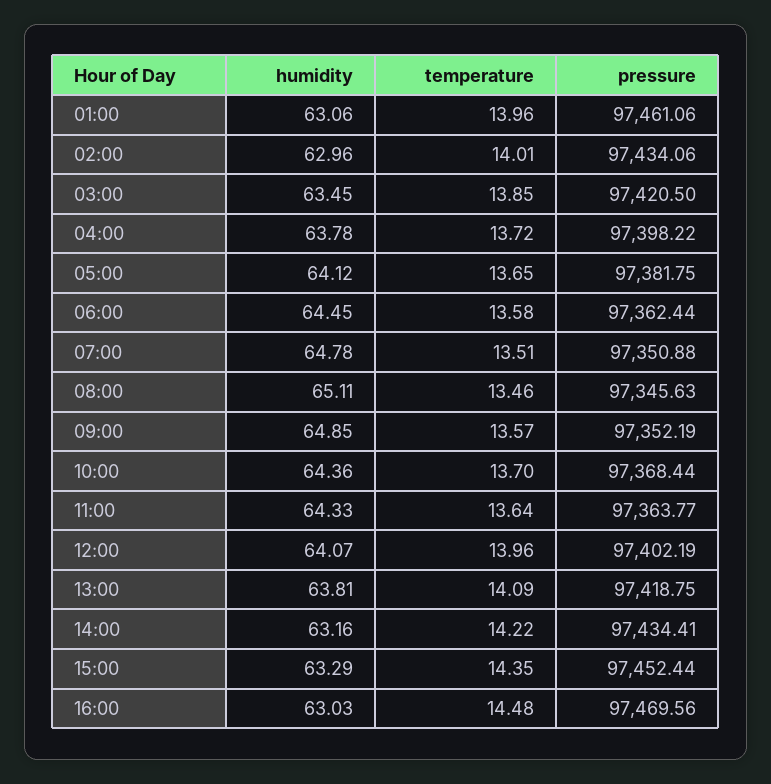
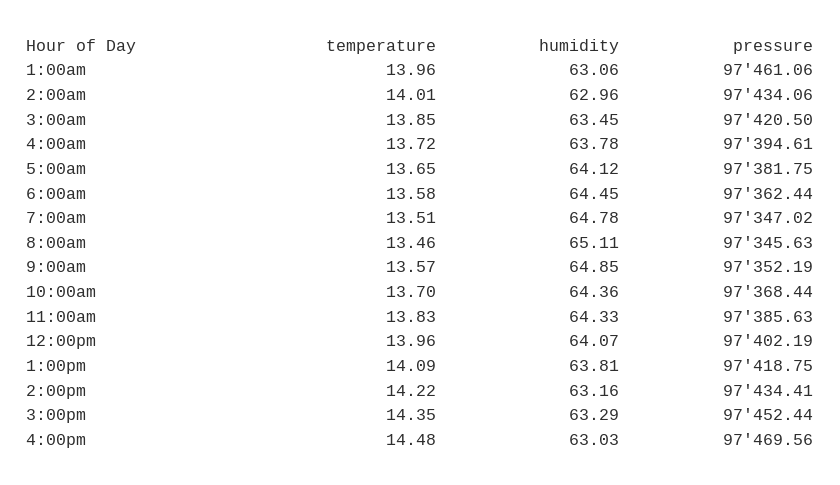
  {
    "humidity": {
      "01:00": 63.06,
      "02:00": 62.96,
      "03:00": 63.45,
      "04:00": 63.78,
      "05:00": 64.12,
      "06:00": 64.45,
      "07:00": 64.78,
      "08:00": 65.11,
      "09:00": 64.85,
      "10:00": 64.36,
      "11:00": 64.33,
      "12:00": 64.07,
      "13:00": 63.81,
      "14:00": 63.16,
      "15:00": 63.29,
      "16:00": 63.03
    },
    "temperature": {
      "01:00": 13.96,
      "02:00": 14.01,
      "03:00": 13.85,
      "04:00": 13.72,
      "05:00": 13.65,
      "06:00": 13.58,
      "07:00": 13.51,
      "08:00": 13.46,
      "09:00": 13.57,
      "10:00": 13.7,
-     "11:00": 13.64,
+     "11:00": 13.83,
      "12:00": 13.96,
      "13:00": 14.09,
      "14:00": 14.22,
      "15:00": 14.35,
      "16:00": 14.48
    },
    "pressure": {
      "01:00": 97461.06,
      "02:00": 97434.06,
      "03:00": 97420.5,
-     "04:00": 97398.22,
+     "04:00": 97394.61,
      "05:00": 97381.75,
      "06:00": 97362.44,
-     "07:00": 97350.88,
+     "07:00": 97347.02,
      "08:00": 97345.63,
      "09:00": 97352.19,
      "10:00": 97368.44,
-     "11:00": 97363.77,
+     "11:00": 97385.63,
      "12:00": 97402.19,
      "13:00": 97418.75,
      "14:00": 97434.41,
      "15:00": 97452.44,
      "16:00": 97469.56
    }
  }

